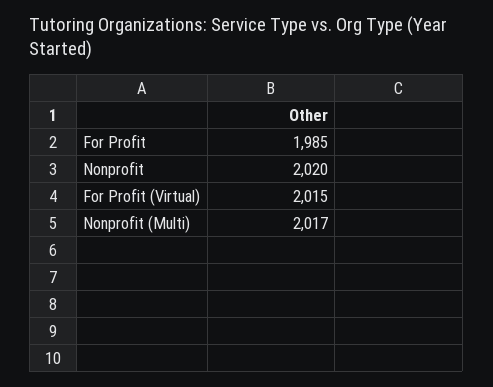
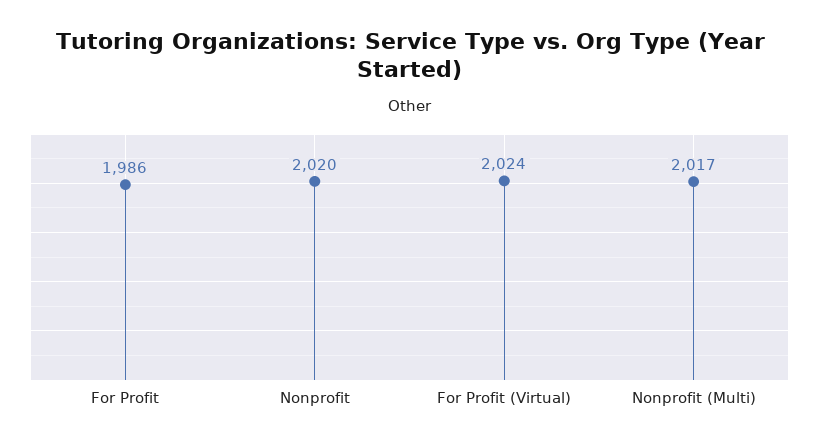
  {
-   "For Profit": 1985,
+   "For Profit": 1986,
    "Nonprofit": 2020,
-   "For Profit (Virtual)": 2015,
+   "For Profit (Virtual)": 2024,
    "Nonprofit (Multi)": 2017
  }

